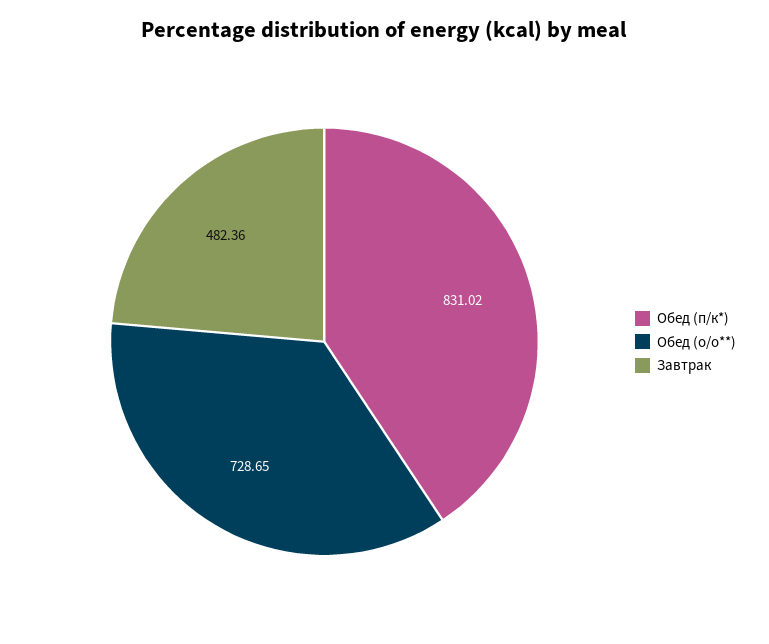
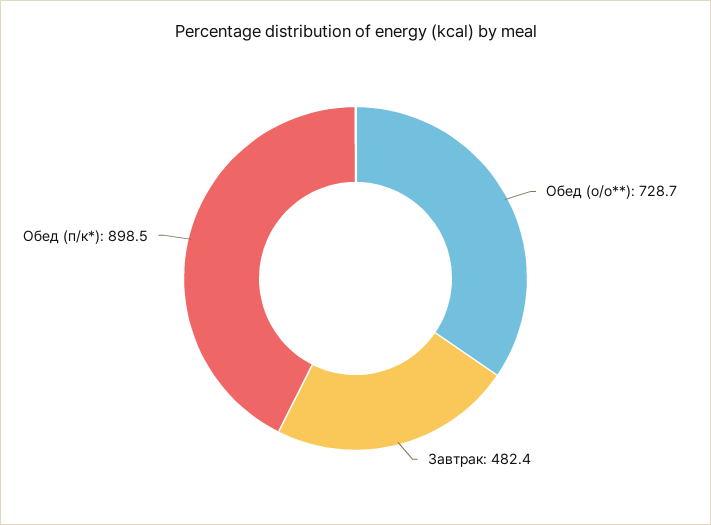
  {
-   "Обед (п/к*)": 831.02,
+   "Обед (п/к*)": 898.5,
    "Обед (о/о**)": 728.65,
    "Завтрак": 482.36
  }

